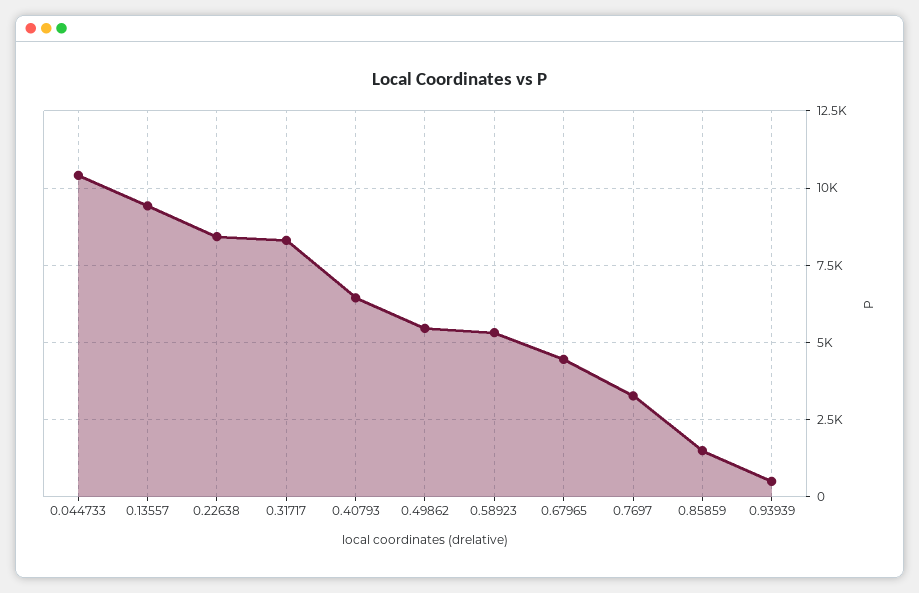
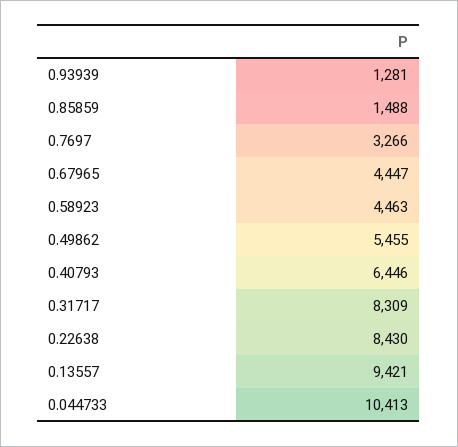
  {
    "0.044733": 10413,
    "0.13557": 9421,
    "0.22638": 8430,
    "0.31717": 8309,
    "0.40793": 6446,
    "0.49862": 5455,
-   "0.58923": 5250,
+   "0.58923": 4463,
    "0.67965": 4447,
    "0.7697": 3266,
    "0.85859": 1488,
-   "0.93939": 500
+   "0.93939": 1281
  }

